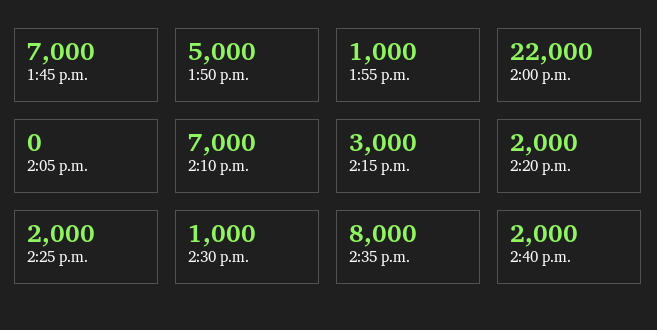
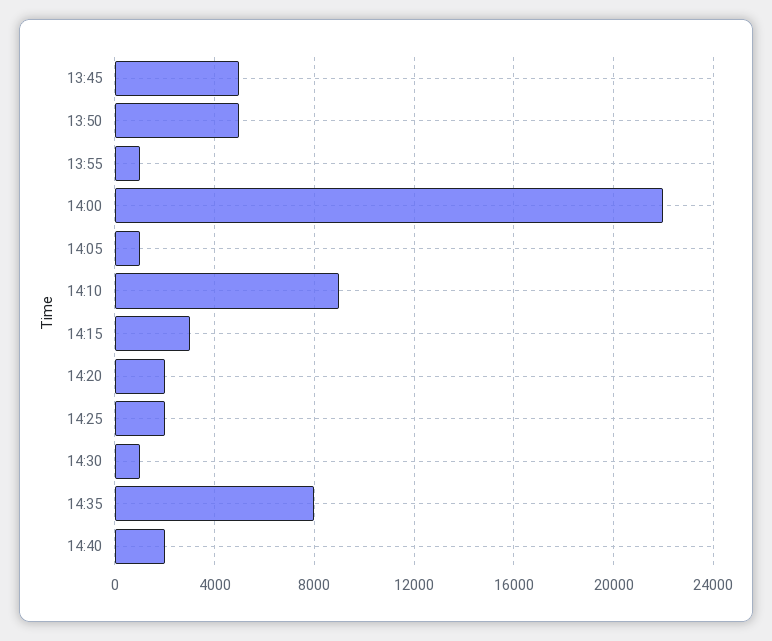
  {
-   "1:45 p.m.": 7000,
+   "1:45 p.m.": 5000,
    "1:50 p.m.": 5000,
    "1:55 p.m.": 1000,
    "2:00 p.m.": 22000,
-   "2:05 p.m.": 0,
+   "2:05 p.m.": 1000,
-   "2:10 p.m.": 7000,
+   "2:10 p.m.": 9000,
    "2:15 p.m.": 3000,
    "2:20 p.m.": 2000,
    "2:25 p.m.": 2000,
    "2:30 p.m.": 1000,
    "2:35 p.m.": 8000,
    "2:40 p.m.": 2000
  }

